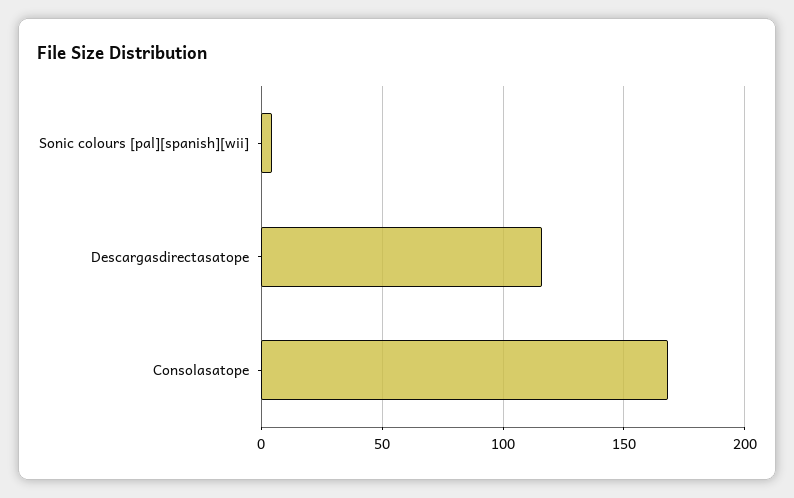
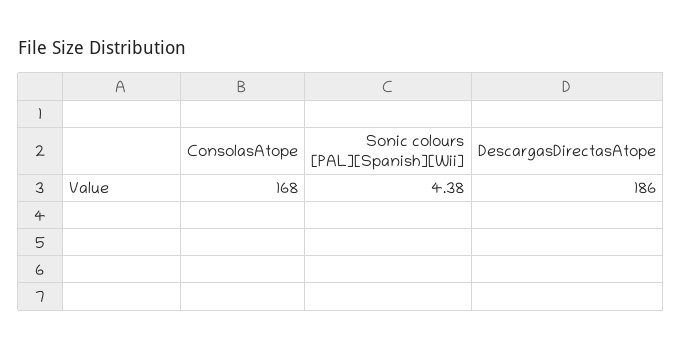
  {
    "Sonic colours [pal][spanish][wii]": 4.38,
-   "Descargasdirectasatope": 115,
+   "Descargasdirectasatope": 186,
    "Consolasatope": 168
  }

